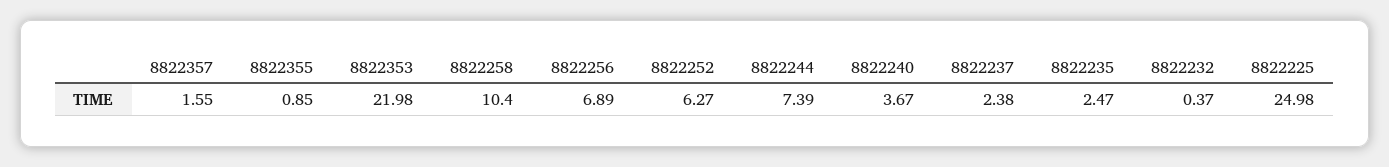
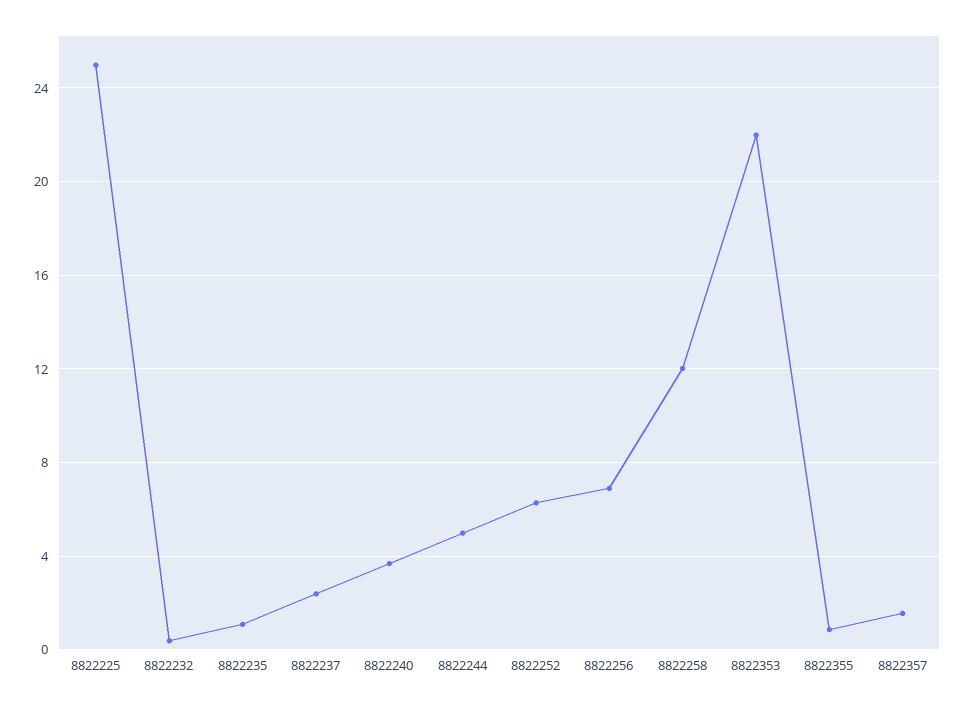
  {
    "8822357": 1.55,
    "8822355": 0.85,
    "8822353": 21.98,
-   "8822258": 10.4,
+   "8822258": 12,
    "8822256": 6.89,
    "8822252": 6.27,
-   "8822244": 7.39,
+   "8822244": 5,
    "8822240": 3.67,
    "8822237": 2.38,
-   "8822235": 2.47,
+   "8822235": 1,
    "8822232": 0.37,
    "8822225": 24.98
  }

